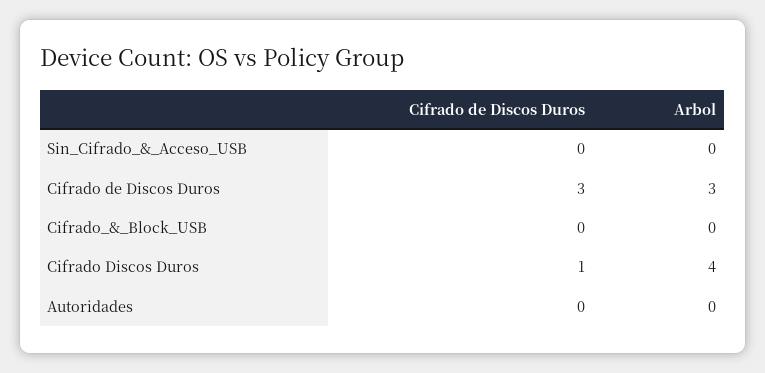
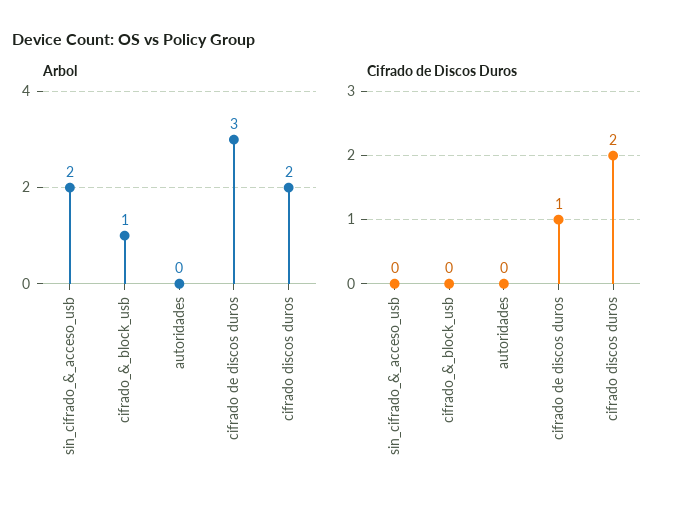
  {
    "Cifrado de Discos Duros": {
      "Sin_Cifrado_&_Acceso_USB": 0,
-     "Cifrado de Discos Duros": 3,
+     "Cifrado de Discos Duros": 1,
      "Cifrado_&_Block_USB": 0,
-     "Cifrado Discos Duros": 1,
+     "Cifrado Discos Duros": 2,
      "Autoridades": 0
    },
    "Arbol": {
-     "Sin_Cifrado_&_Acceso_USB": 0,
+     "Sin_Cifrado_&_Acceso_USB": 2,
      "Cifrado de Discos Duros": 3,
-     "Cifrado_&_Block_USB": 0,
+     "Cifrado_&_Block_USB": 1,
-     "Cifrado Discos Duros": 4,
+     "Cifrado Discos Duros": 2,
      "Autoridades": 0
    }
  }

